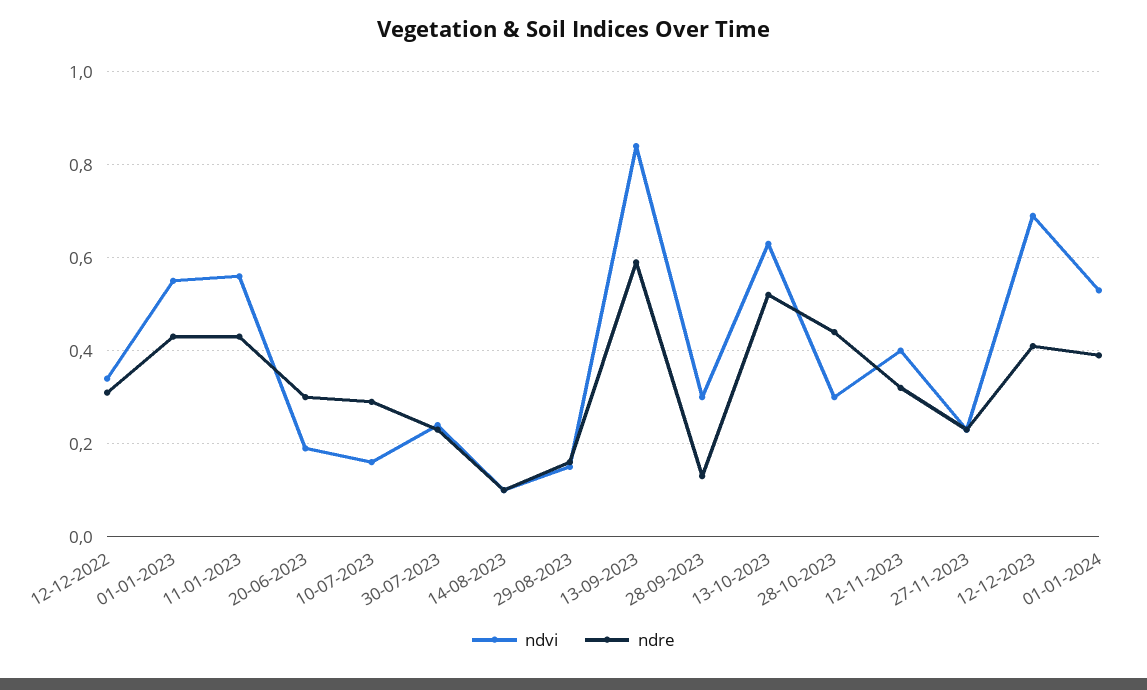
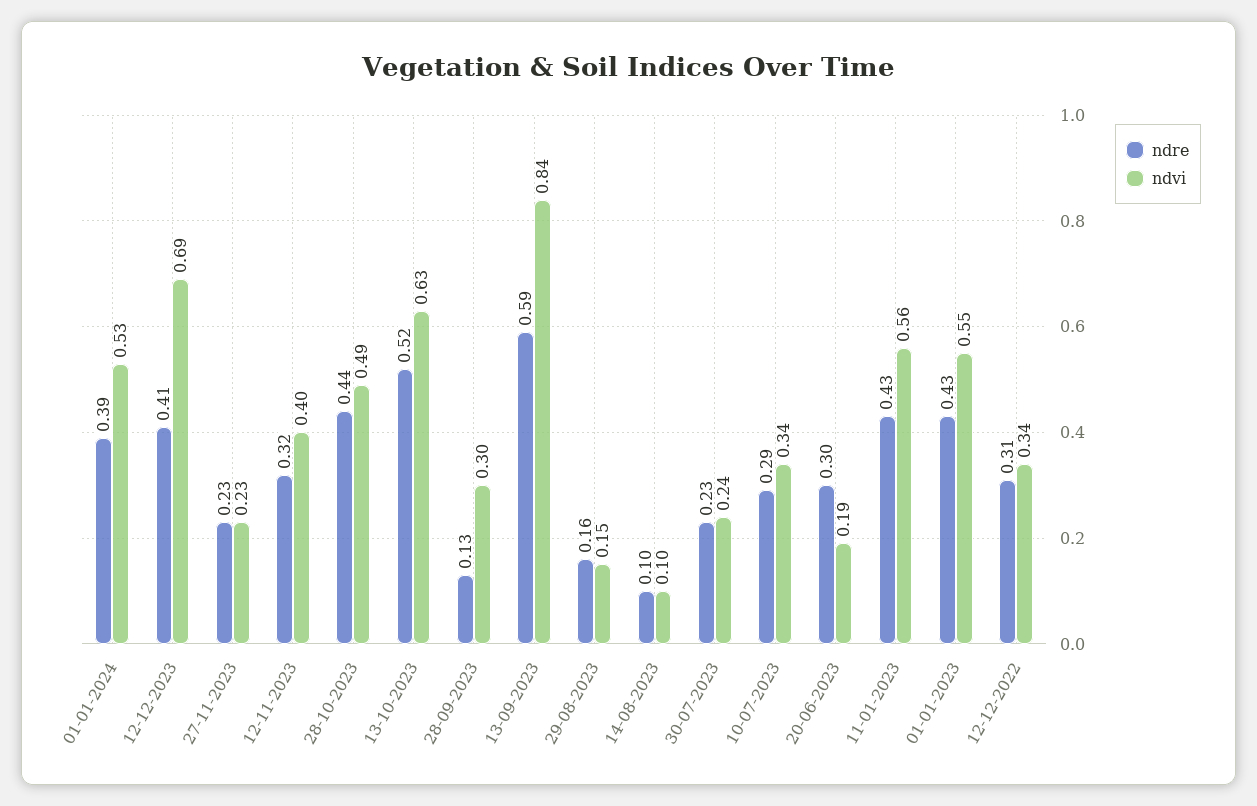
  {
    "ndvi": {
      "12-12-2022": 0.34,
      "01-01-2023": 0.55,
      "11-01-2023": 0.56,
      "20-06-2023": 0.19,
-     "10-07-2023": 0.15,
+     "10-07-2023": 0.34,
      "30-07-2023": 0.24,
      "14-08-2023": 0.1,
      "29-08-2023": 0.15,
      "13-09-2023": 0.84,
      "28-09-2023": 0.3,
      "13-10-2023": 0.63,
-     "28-10-2023": 0.3,
+     "28-10-2023": 0.49,
      "12-11-2023": 0.4,
      "27-11-2023": 0.23,
      "12-12-2023": 0.69,
      "01-01-2024": 0.53
    },
    "ndre": {
      "12-12-2022": 0.31,
      "01-01-2023": 0.43,
      "11-01-2023": 0.43,
      "20-06-2023": 0.3,
      "10-07-2023": 0.29,
      "30-07-2023": 0.23,
      "14-08-2023": 0.1,
      "29-08-2023": 0.16,
      "13-09-2023": 0.59,
      "28-09-2023": 0.13,
      "13-10-2023": 0.52,
      "28-10-2023": 0.44,
      "12-11-2023": 0.32,
      "27-11-2023": 0.23,
      "12-12-2023": 0.41,
      "01-01-2024": 0.39
    }
  }

